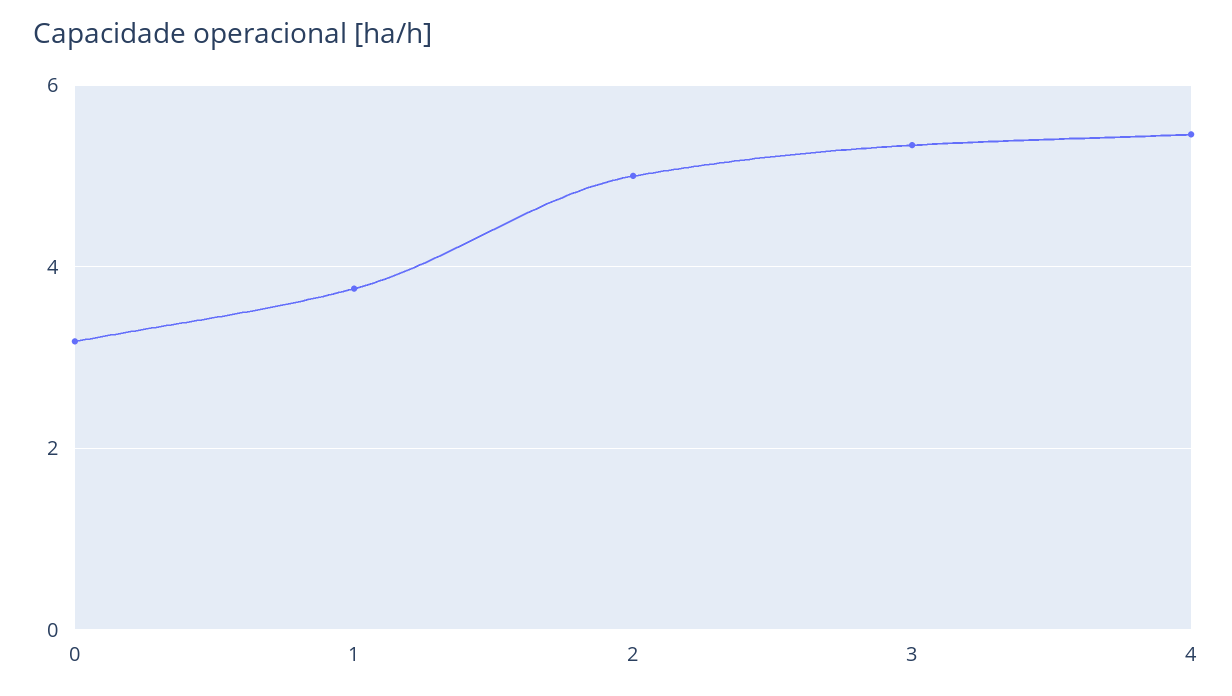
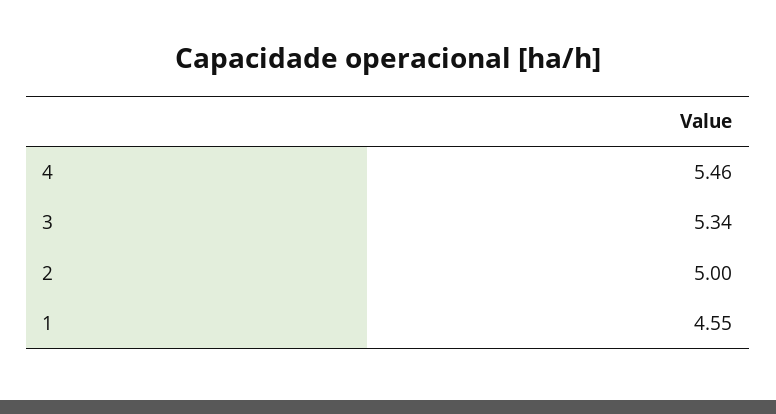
  {
-   "0": 3.2,
-   "1": 3.8,
+   "1": 4.55,
    "2": 5,
    "3": 5.34,
    "4": 5.46
  }

